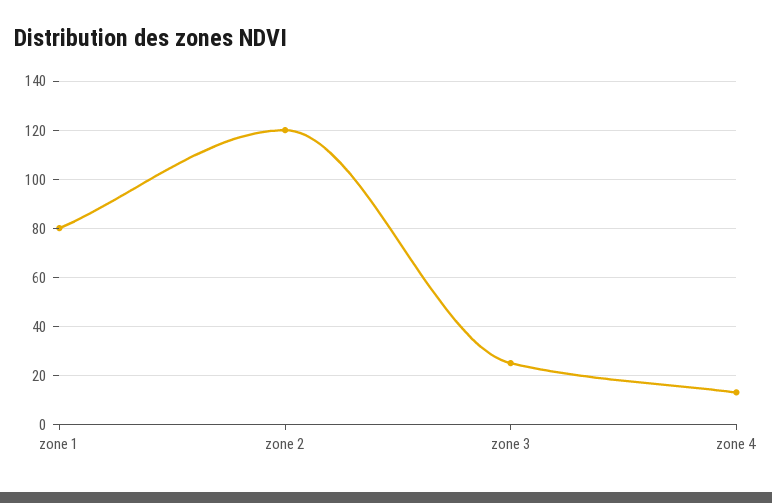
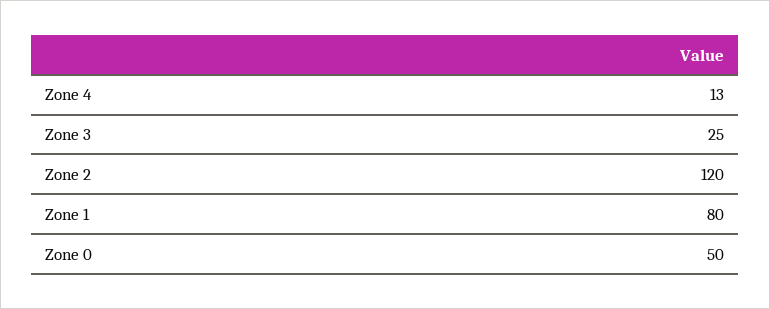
  {
    "zone 1": 80,
    "zone 2": 120,
    "zone 3": 25,
-   "zone 4": 13
+   "zone 4": 13,
+   "Zone 0": 50
  }

